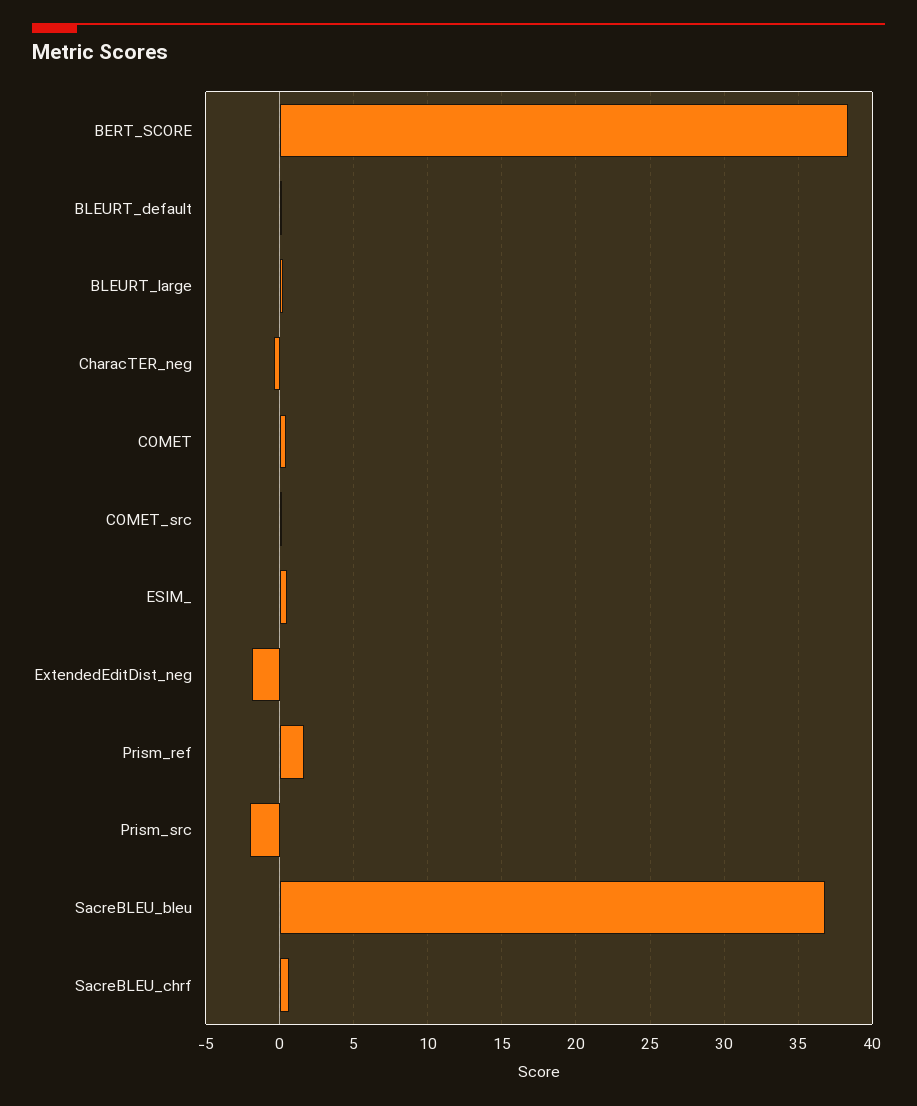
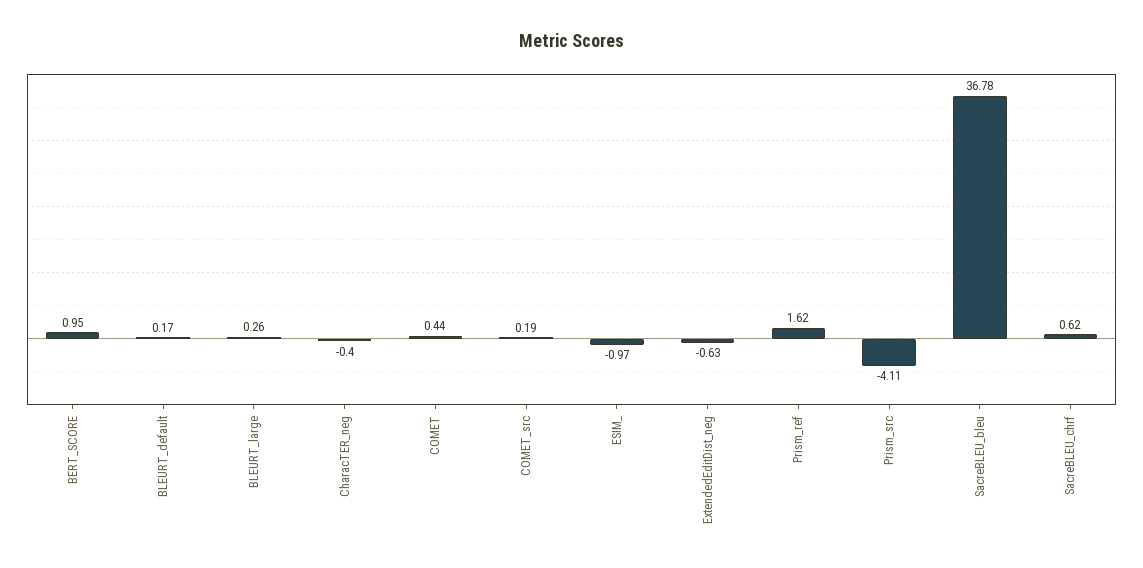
  {
-   "BERT_SCORE": 38.5,
+   "BERT_SCORE": 0.95,
    "BLEURT_default": 0.17,
    "BLEURT_large": 0.26,
    "CharacTER_neg": -0.4,
    "COMET": 0.44,
    "COMET_src": 0.19,
-   "ESIM_": 0.5,
+   "ESIM_": -0.97,
-   "ExtendedEditDist_neg": -2,
+   "ExtendedEditDist_neg": -0.63,
    "Prism_ref": 1.62,
-   "Prism_src": -2,
+   "Prism_src": -4.11,
    "SacreBLEU_bleu": 36.78,
    "SacreBLEU_chrf": 0.62
  }

